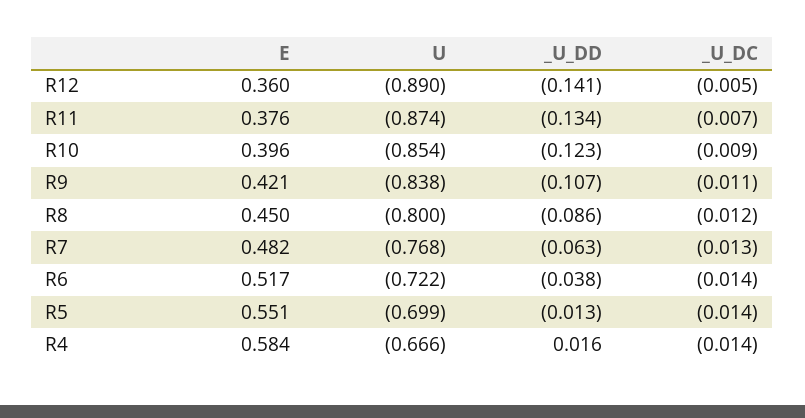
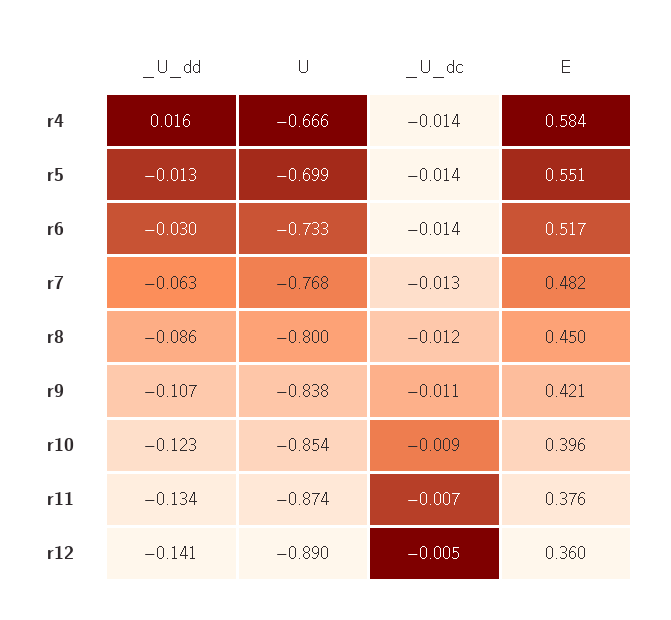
  {
    "E": {
      "R12": 0.36,
      "R11": 0.376,
      "R10": 0.396,
      "R9": 0.421,
      "R8": 0.45,
      "R7": 0.482,
      "R6": 0.517,
      "R5": 0.551,
      "R4": 0.584
    },
    "U": {
      "R12": -0.89,
      "R11": -0.874,
      "R10": -0.854,
      "R9": -0.838,
      "R8": -0.8,
      "R7": -0.768,
-     "R6": -0.722,
+     "R6": -0.733,
      "R5": -0.699,
      "R4": -0.666
    },
    "_U_DD": {
      "R12": -0.141,
      "R11": -0.134,
      "R10": -0.123,
      "R9": -0.107,
      "R8": -0.086,
      "R7": -0.063,
-     "R6": -0.038,
+     "R6": -0.03,
      "R5": -0.013,
      "R4": 0.016
    },
    "_U_DC": {
      "R12": -0.005,
      "R11": -0.007,
      "R10": -0.009,
      "R9": -0.011,
      "R8": -0.012,
      "R7": -0.013,
      "R6": -0.014,
      "R5": -0.014,
      "R4": -0.014
    }
  }

